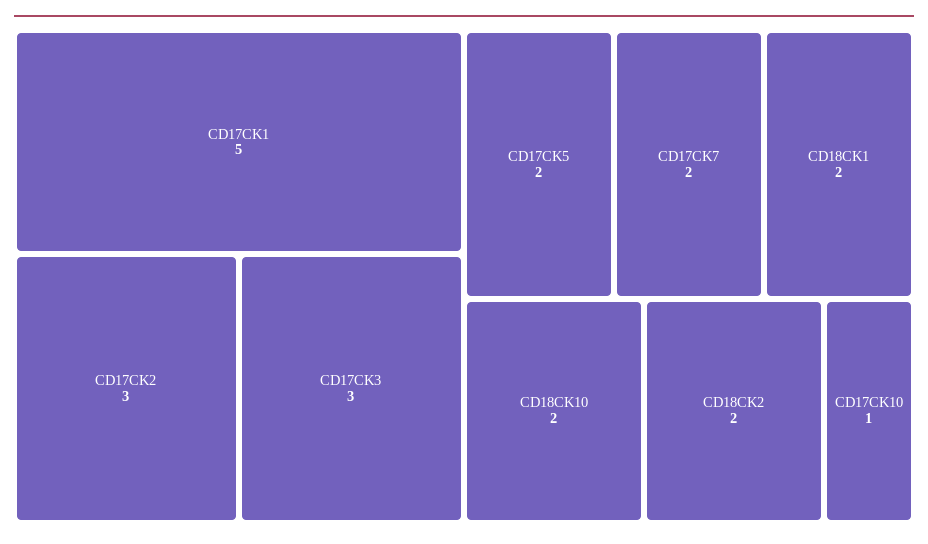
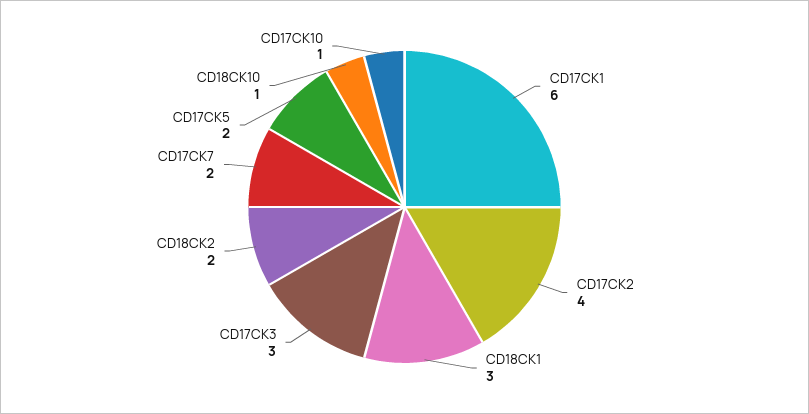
  {
-   "CD17CK1": 5,
+   "CD17CK1": 6,
-   "CD17CK2": 3,
+   "CD17CK2": 4,
    "CD17CK3": 3,
    "CD17CK5": 2,
    "CD17CK7": 2,
-   "CD18CK1": 2,
+   "CD18CK1": 3,
-   "CD18CK10": 2,
+   "CD18CK10": 1,
    "CD18CK2": 2,
    "CD17CK10": 1
  }

